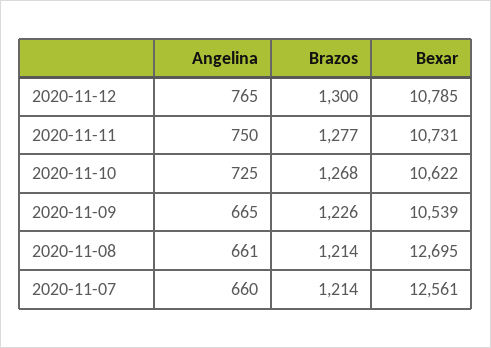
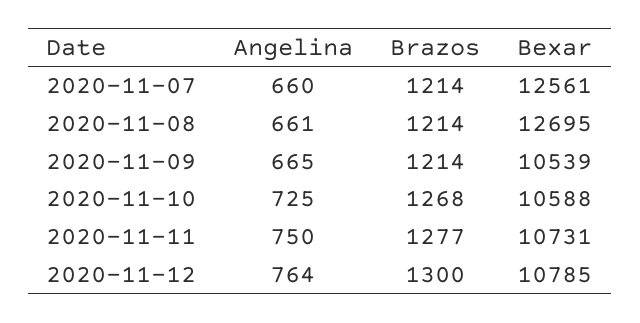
  {
    "Angelina": {
-     "2020-11-12": 765,
+     "2020-11-12": 764,
      "2020-11-11": 750,
      "2020-11-10": 725,
      "2020-11-09": 665,
      "2020-11-08": 661,
      "2020-11-07": 660
    },
    "Brazos": {
      "2020-11-12": 1300,
      "2020-11-11": 1277,
      "2020-11-10": 1268,
-     "2020-11-09": 1226,
+     "2020-11-09": 1214,
      "2020-11-08": 1214,
      "2020-11-07": 1214
    },
    "Bexar": {
      "2020-11-12": 10785,
      "2020-11-11": 10731,
-     "2020-11-10": 10622,
+     "2020-11-10": 10588,
      "2020-11-09": 10539,
      "2020-11-08": 12695,
      "2020-11-07": 12561
    }
  }

